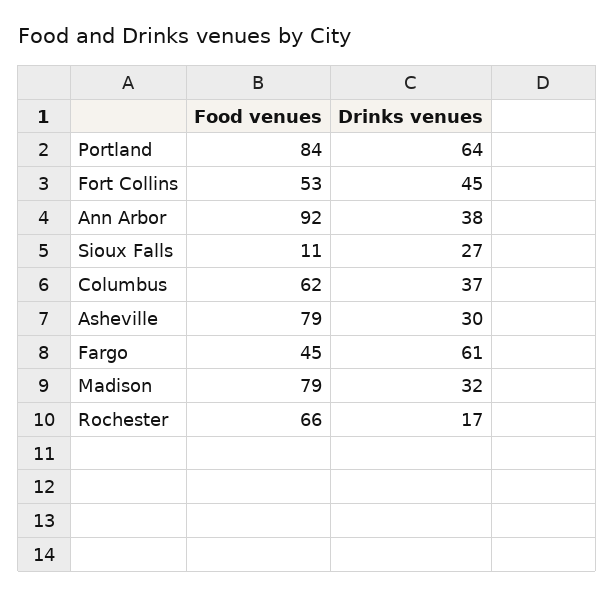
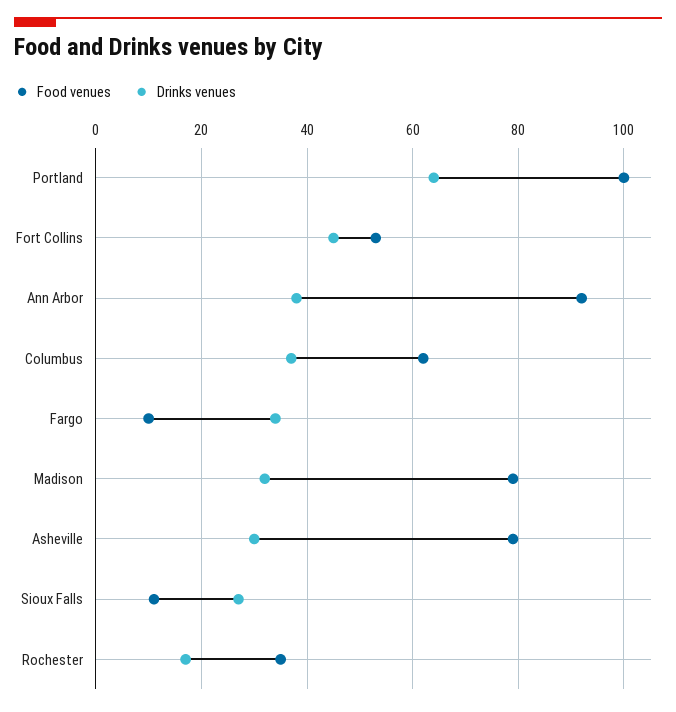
  {
    "Food venues": {
-     "Portland": 84,
+     "Portland": 100,
      "Fort Collins": 53,
      "Ann Arbor": 92,
      "Sioux Falls": 11,
      "Columbus": 62,
      "Asheville": 79,
-     "Fargo": 45,
+     "Fargo": 10,
      "Madison": 79,
-     "Rochester": 66
+     "Rochester": 35
    },
    "Drinks venues": {
      "Portland": 64,
      "Fort Collins": 45,
      "Ann Arbor": 38,
      "Sioux Falls": 27,
      "Columbus": 37,
      "Asheville": 30,
-     "Fargo": 61,
+     "Fargo": 35,
      "Madison": 32,
      "Rochester": 17
    }
  }

